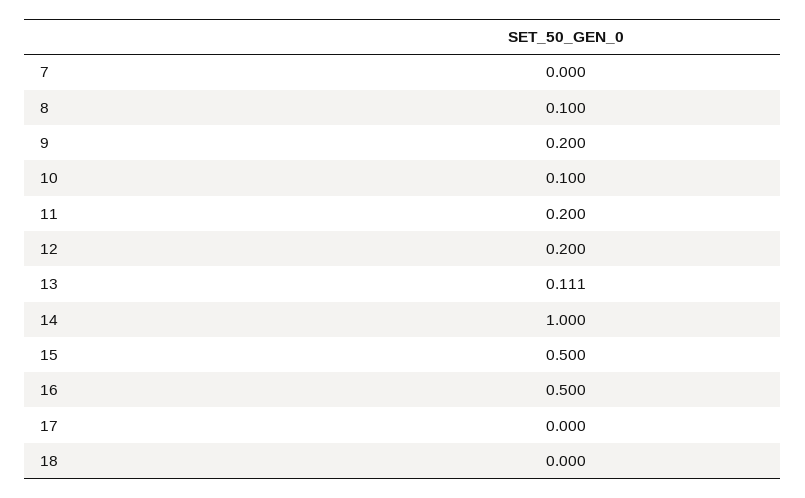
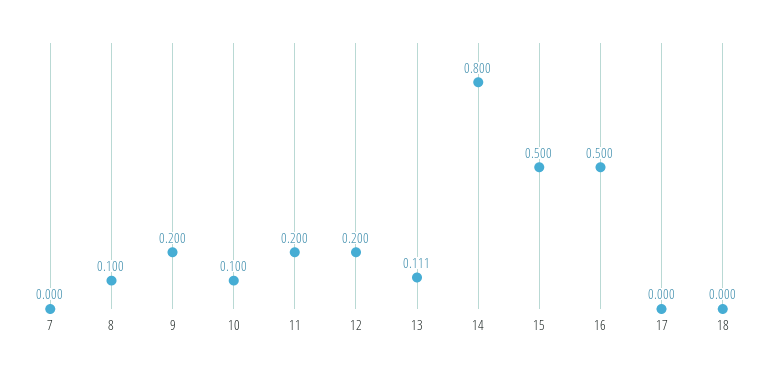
  {
    "7": 0,
    "8": 0.1,
    "9": 0.2,
    "10": 0.1,
    "11": 0.2,
    "12": 0.2,
    "13": 0.111,
-   "14": 1,
+   "14": 0.8,
    "15": 0.5,
    "16": 0.5,
    "17": 0,
    "18": 0
  }

